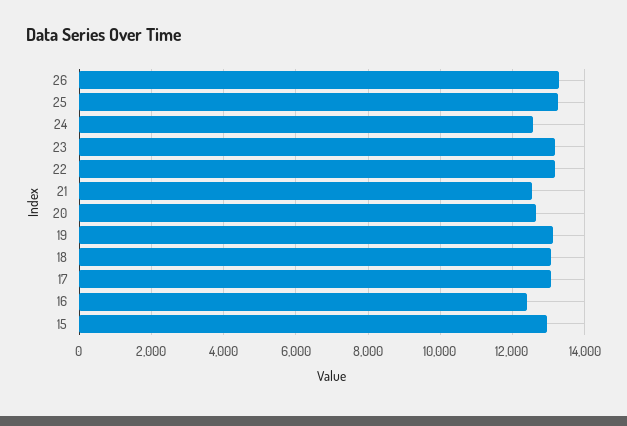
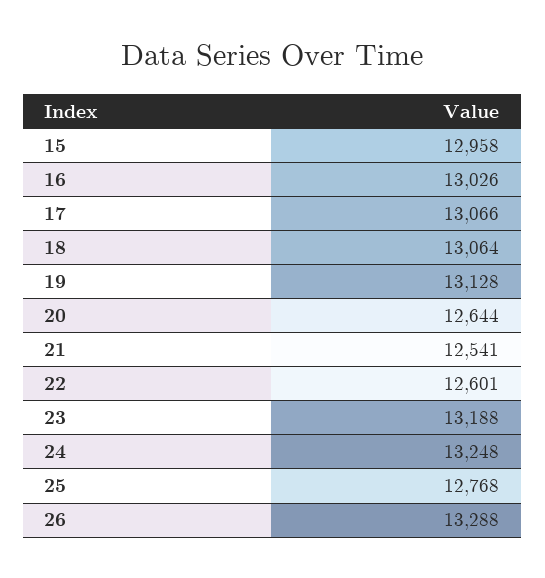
  {
    "26": 13288,
-   "25": 13200,
+   "25": 12768,
-   "24": 12600,
+   "24": 13248,
    "23": 13188,
-   "22": 13200,
+   "22": 12601,
    "21": 12541,
    "20": 12644,
    "19": 13128,
    "18": 13064,
    "17": 13066,
-   "16": 12400,
+   "16": 13026,
    "15": 12958
  }

